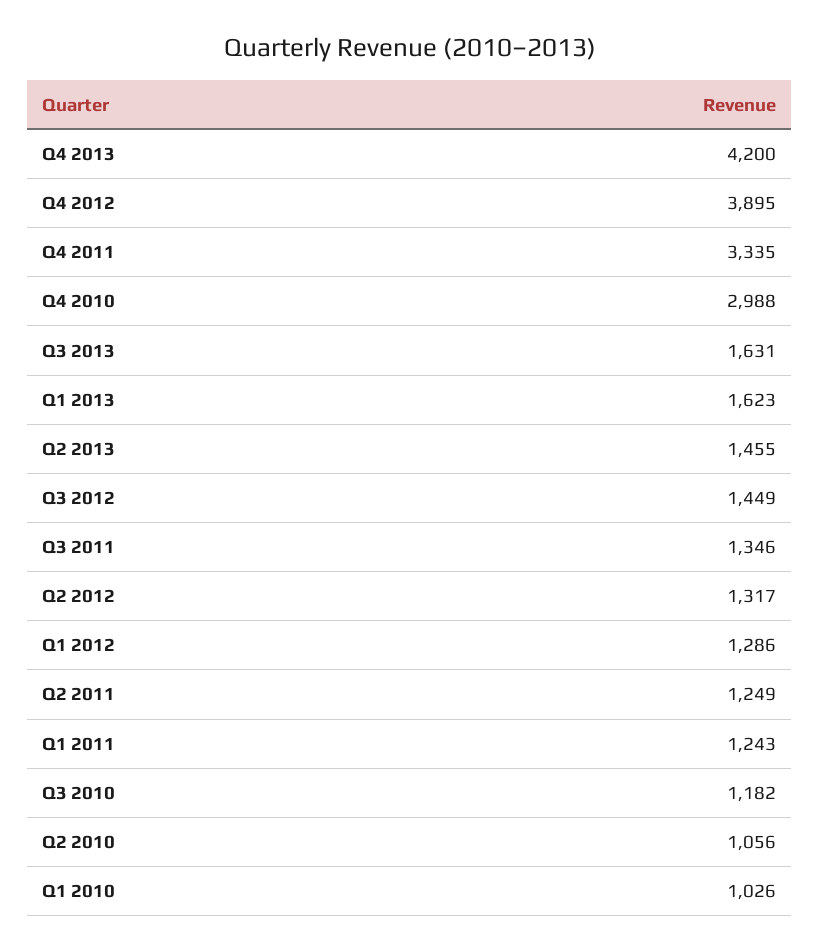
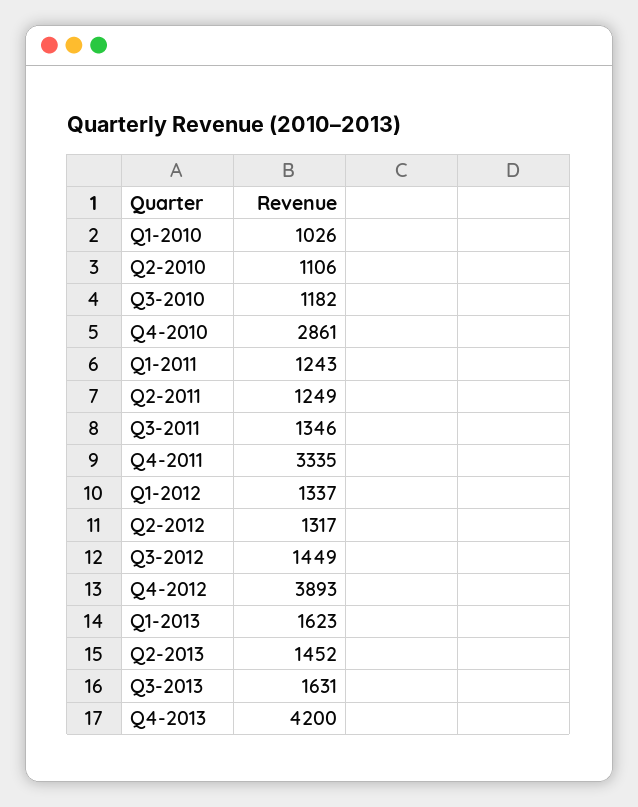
  {
    "Q4 2013": 4200,
-   "Q4 2012": 3895,
+   "Q4 2012": 3893,
    "Q4 2011": 3335,
-   "Q4 2010": 2988,
+   "Q4 2010": 2861,
    "Q3 2013": 1631,
    "Q1 2013": 1623,
-   "Q2 2013": 1455,
+   "Q2 2013": 1452,
    "Q3 2012": 1449,
    "Q3 2011": 1346,
    "Q2 2012": 1317,
-   "Q1 2012": 1286,
+   "Q1 2012": 1337,
    "Q2 2011": 1249,
    "Q1 2011": 1243,
    "Q3 2010": 1182,
-   "Q2 2010": 1056,
+   "Q2 2010": 1106,
    "Q1 2010": 1026
  }

